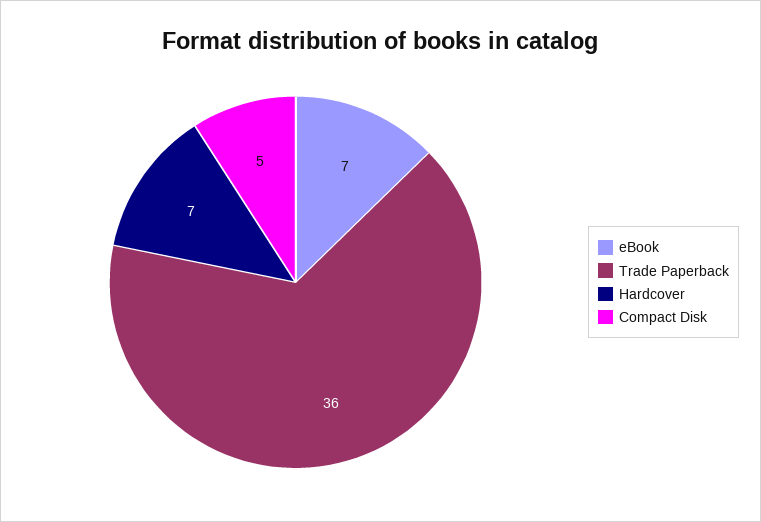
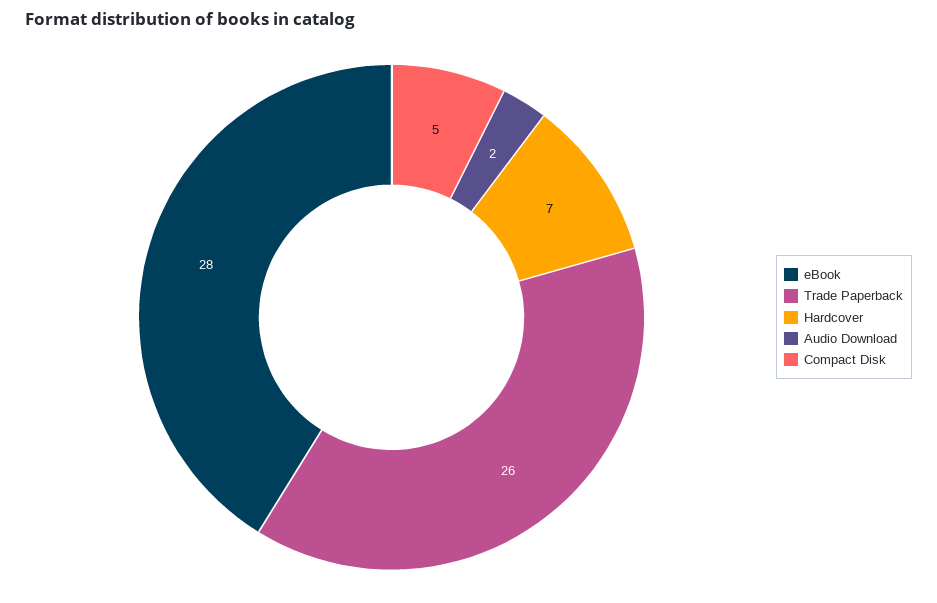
  {
-   "eBook": 7,
+   "eBook": 28,
-   "Trade Paperback": 36,
+   "Trade Paperback": 26,
    "Hardcover": 7,
-   "Compact Disk": 5
+   "Compact Disk": 5,
+   "Audio Download": 2
  }

